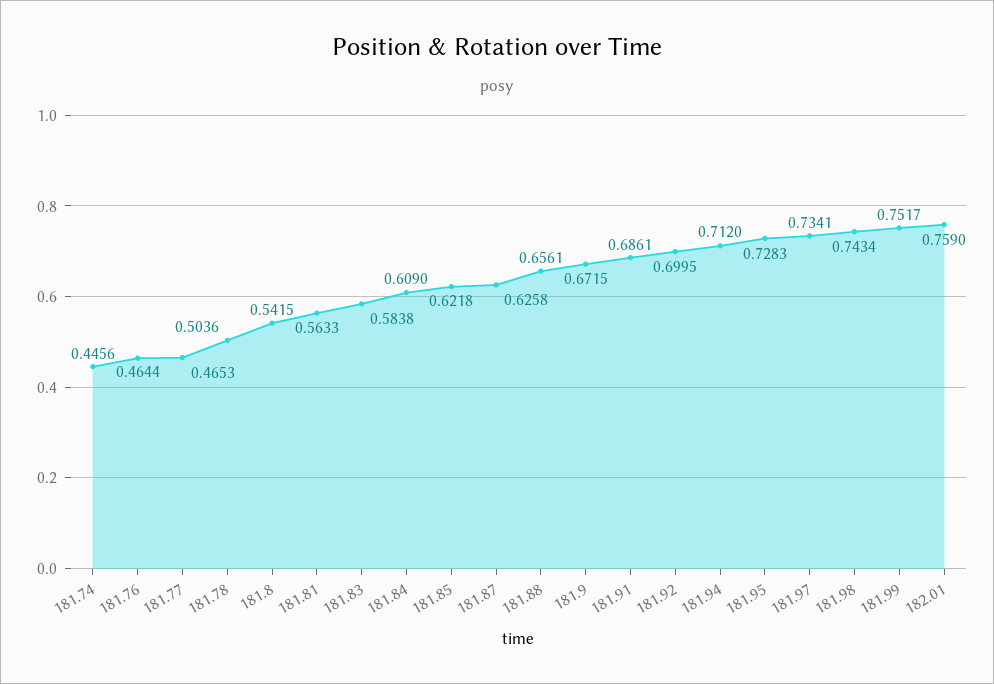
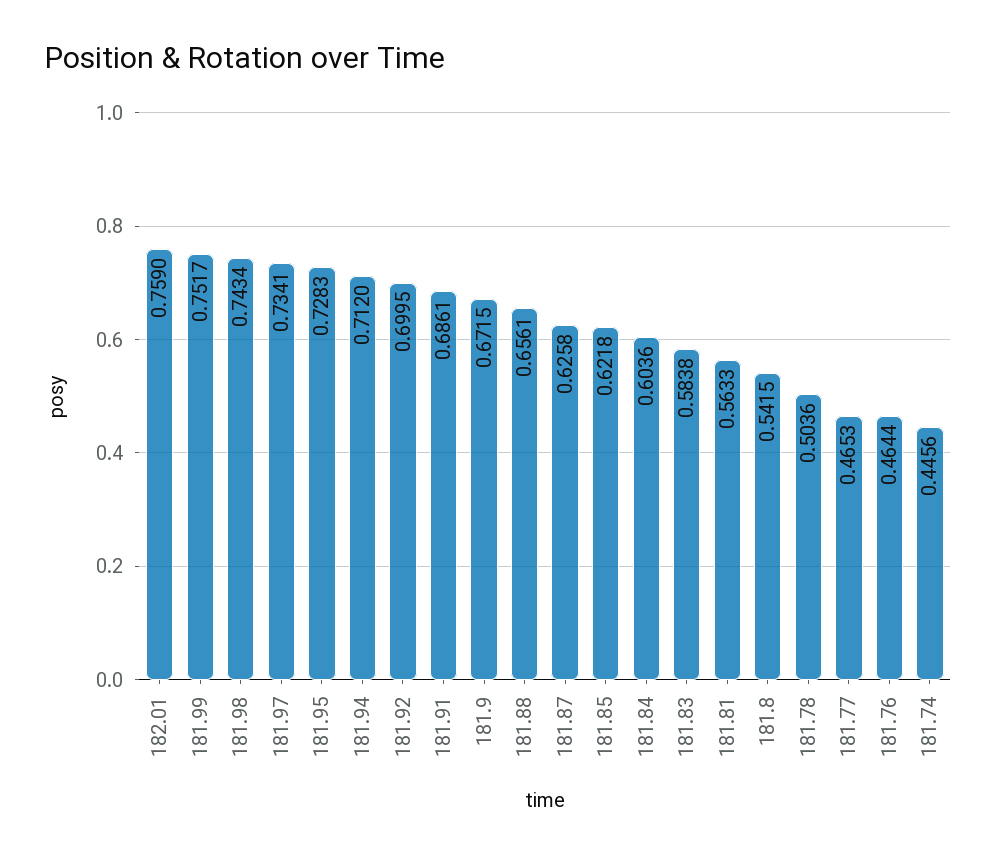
  {
    "181.74": 0.4456,
    "181.76": 0.4644,
    "181.77": 0.4653,
    "181.78": 0.5036,
    "181.8": 0.5415,
    "181.81": 0.5633,
    "181.83": 0.5838,
-   "181.84": 0.609,
+   "181.84": 0.6036,
    "181.85": 0.6218,
    "181.87": 0.6258,
    "181.88": 0.6561,
    "181.9": 0.6715,
    "181.91": 0.6861,
    "181.92": 0.6995,
    "181.94": 0.712,
    "181.95": 0.7283,
    "181.97": 0.7341,
    "181.98": 0.7434,
    "181.99": 0.7517,
    "182.01": 0.759
  }

